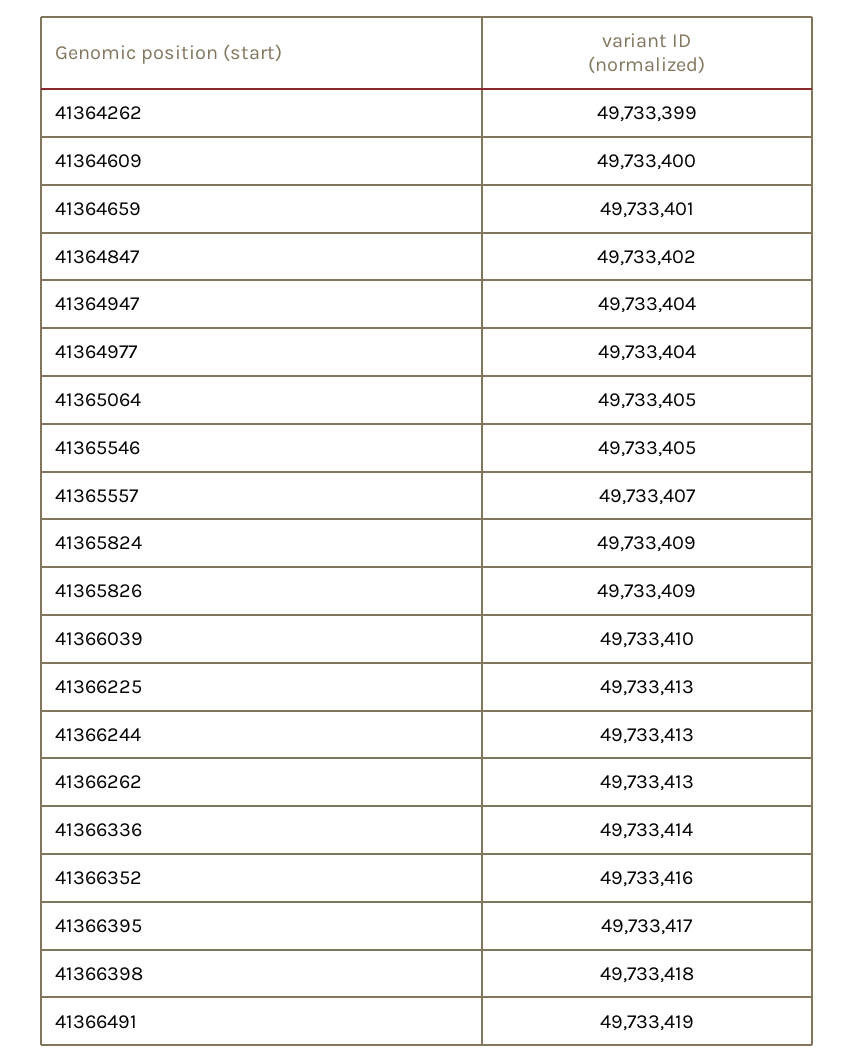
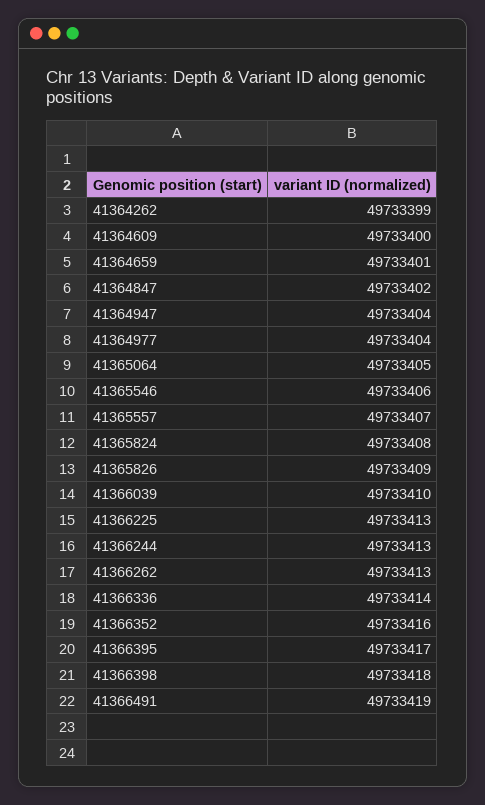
  {
    "41364262": 49733399,
    "41364609": 49733400,
    "41364659": 49733401,
    "41364847": 49733402,
    "41364947": 49733404,
    "41364977": 49733404,
    "41365064": 49733405,
-   "41365546": 49733405,
+   "41365546": 49733406,
    "41365557": 49733407,
-   "41365824": 49733409,
+   "41365824": 49733408,
    "41365826": 49733409,
    "41366039": 49733410,
    "41366225": 49733413,
    "41366244": 49733413,
    "41366262": 49733413,
    "41366336": 49733414,
    "41366352": 49733416,
    "41366395": 49733417,
    "41366398": 49733418,
    "41366491": 49733419
  }

